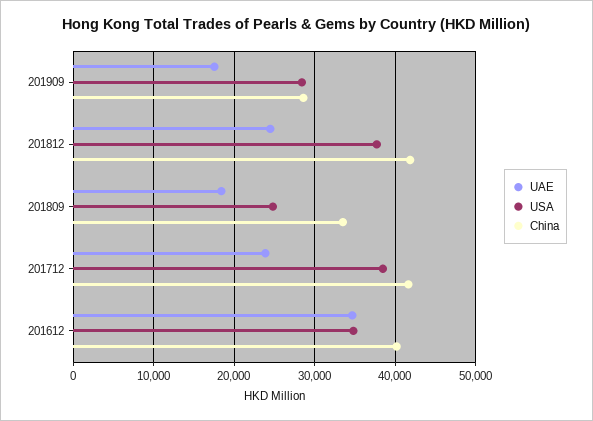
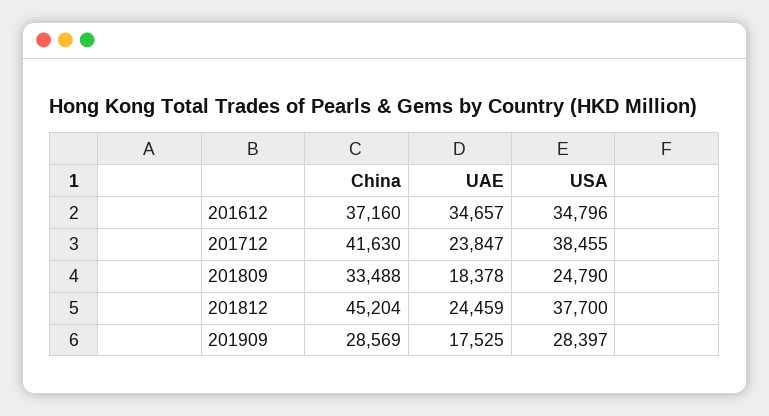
  {
    "UAE": {
      "201909": 17525,
      "201812": 24459,
      "201809": 18378,
      "201712": 23847,
      "201612": 34657
    },
    "USA": {
      "201909": 28397,
      "201812": 37700,
      "201809": 24790,
      "201712": 38455,
      "201612": 34796
    },
    "China": {
      "201909": 28569,
-     "201812": 42000,
+     "201812": 45204,
      "201809": 33488,
      "201712": 41630,
-     "201612": 40000
+     "201612": 37160
    }
  }

